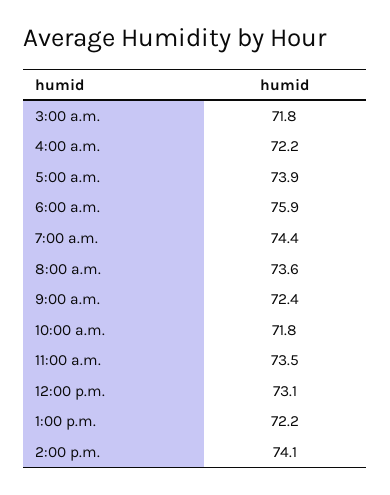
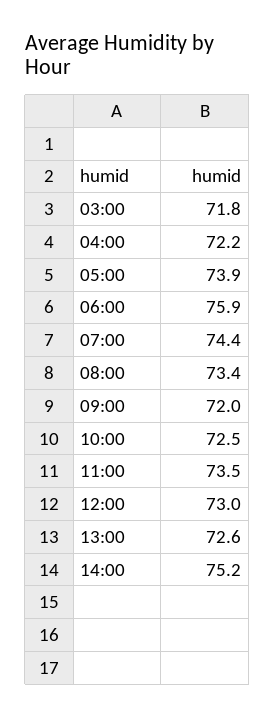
  {
    "3:00 a.m.": 71.8,
    "4:00 a.m.": 72.2,
    "5:00 a.m.": 73.9,
    "6:00 a.m.": 75.9,
    "7:00 a.m.": 74.4,
-   "8:00 a.m.": 73.6,
+   "8:00 a.m.": 73.4,
-   "9:00 a.m.": 72.4,
+   "9:00 a.m.": 72,
-   "10:00 a.m.": 71.8,
+   "10:00 a.m.": 72.5,
    "11:00 a.m.": 73.5,
-   "12:00 p.m.": 73.1,
+   "12:00 p.m.": 73,
-   "1:00 p.m.": 72.2,
+   "1:00 p.m.": 72.6,
-   "2:00 p.m.": 74.1
+   "2:00 p.m.": 75.2
  }

